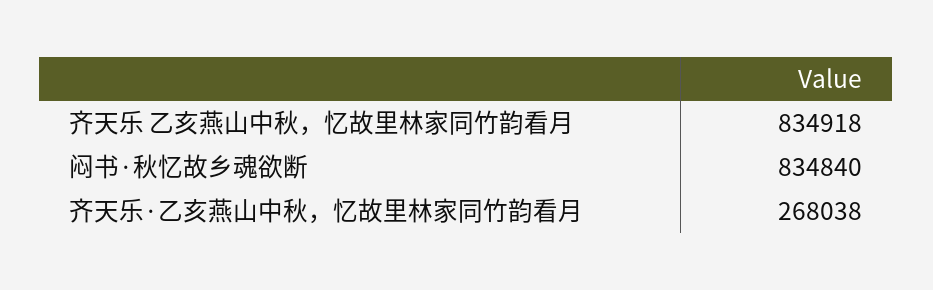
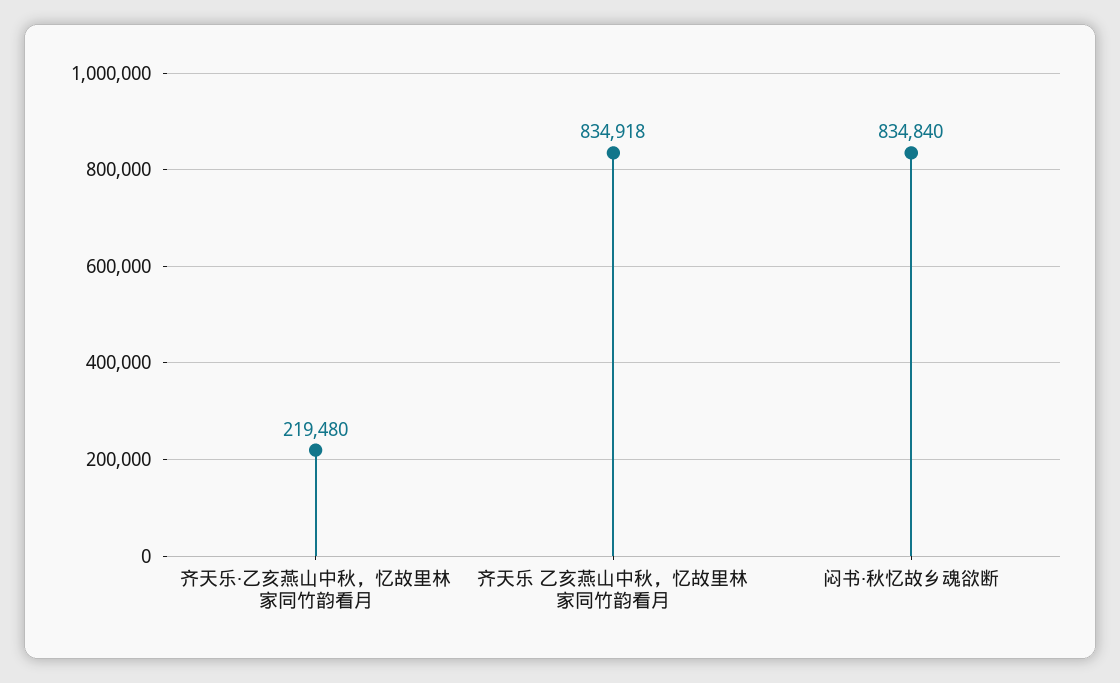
  {
    "齐天乐 乙亥燕山中秋，忆故里林家同竹韵看月": 834918,
    "闷书·秋忆故乡魂欲断": 834840,
-   "齐天乐·乙亥燕山中秋，忆故里林家同竹韵看月": 268038
+   "齐天乐·乙亥燕山中秋，忆故里林家同竹韵看月": 219480
  }

